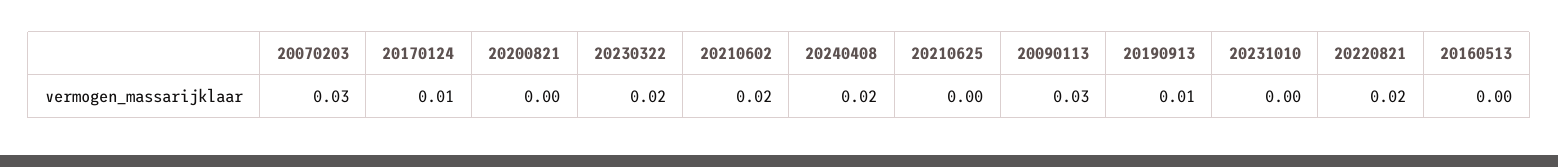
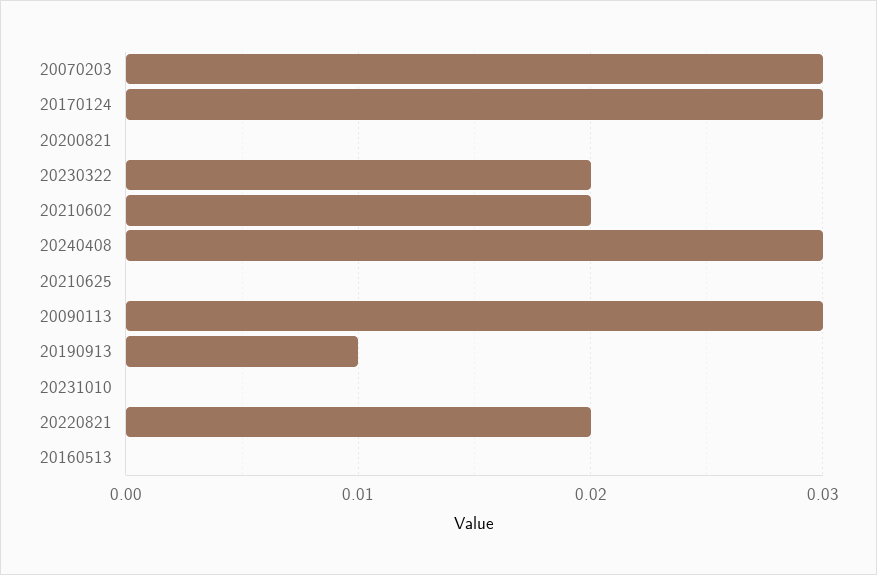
  {
    "20070203": 0.03,
-   "20170124": 0.01,
+   "20170124": 0.03,
    "20200821": 0,
    "20230322": 0.02,
    "20210602": 0.02,
-   "20240408": 0.02,
+   "20240408": 0.03,
    "20210625": 0,
    "20090113": 0.03,
    "20190913": 0.01,
    "20231010": 0,
    "20220821": 0.02,
    "20160513": 0
  }

